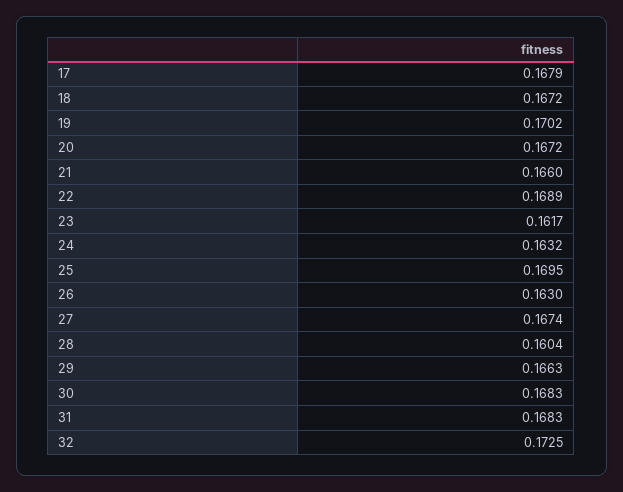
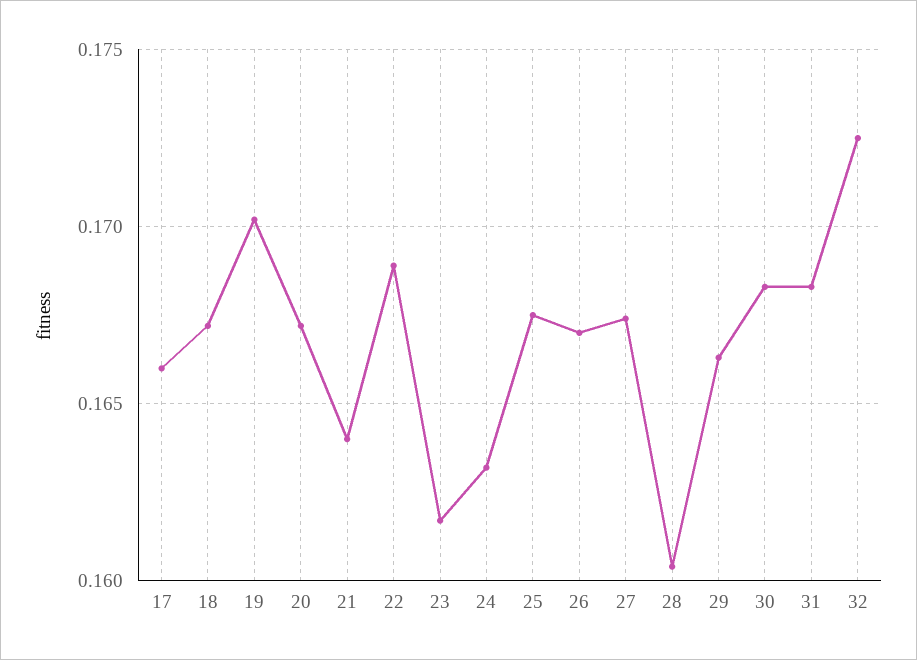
  {
-   "17": 0.1679,
+   "17": 0.166,
    "18": 0.1672,
    "19": 0.1702,
    "20": 0.1672,
-   "21": 0.166,
+   "21": 0.164,
    "22": 0.1689,
    "23": 0.1617,
    "24": 0.1632,
-   "25": 0.1695,
+   "25": 0.1675,
-   "26": 0.163,
+   "26": 0.167,
    "27": 0.1674,
    "28": 0.1604,
    "29": 0.1663,
    "30": 0.1683,
    "31": 0.1683,
    "32": 0.1725
  }

